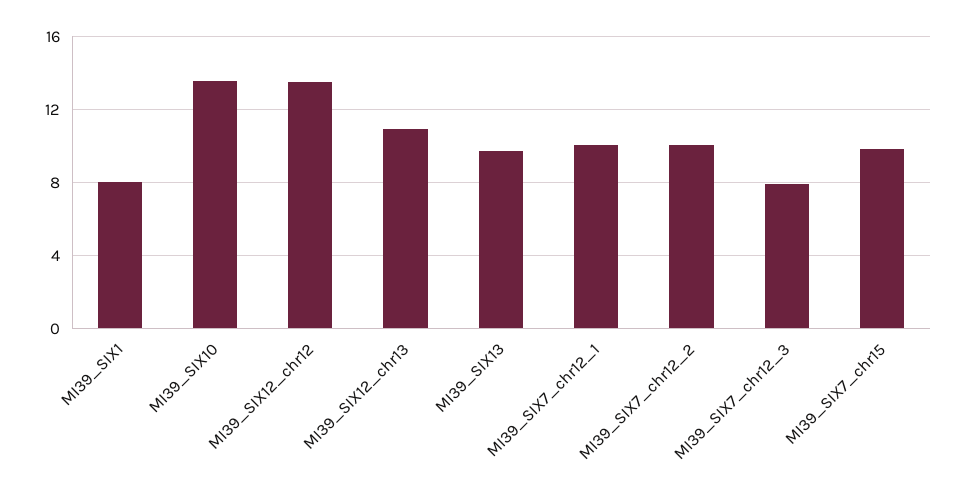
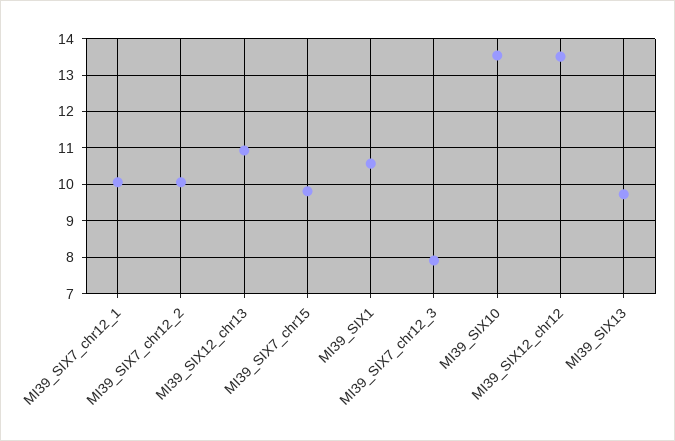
  {
-   "MI39_SIX1": 8,
+   "MI39_SIX1": 10.6,
    "MI39_SIX10": 13.6,
    "MI39_SIX12_chr12": 13.6,
    "MI39_SIX12_chr13": 11,
    "MI39_SIX13": 9.8,
    "MI39_SIX7_chr12_1": 10,
    "MI39_SIX7_chr12_2": 10,
    "MI39_SIX7_chr12_3": 8,
    "MI39_SIX7_chr15": 9.8
  }

